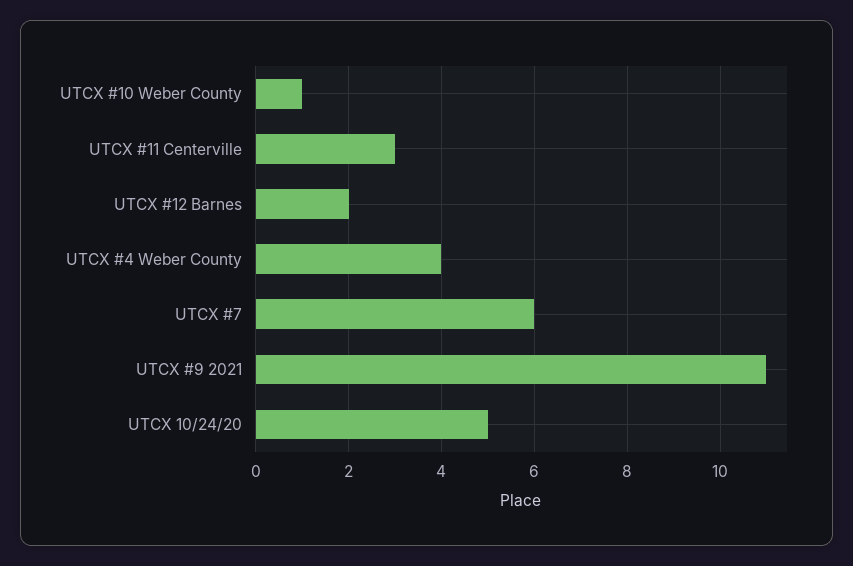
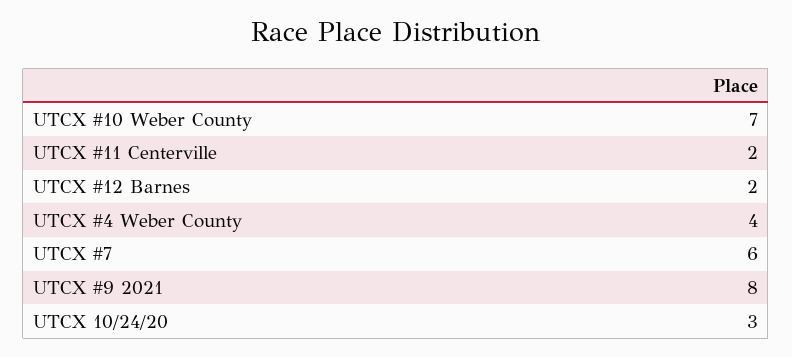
  {
-   "UTCX #10 Weber County": 1,
+   "UTCX #10 Weber County": 7,
-   "UTCX #11 Centerville": 3,
+   "UTCX #11 Centerville": 2,
    "UTCX #12 Barnes": 2,
    "UTCX #4 Weber County": 4,
    "UTCX #7": 6,
-   "UTCX #9 2021": 11,
+   "UTCX #9 2021": 8,
-   "UTCX 10/24/20": 5
+   "UTCX 10/24/20": 3
  }

